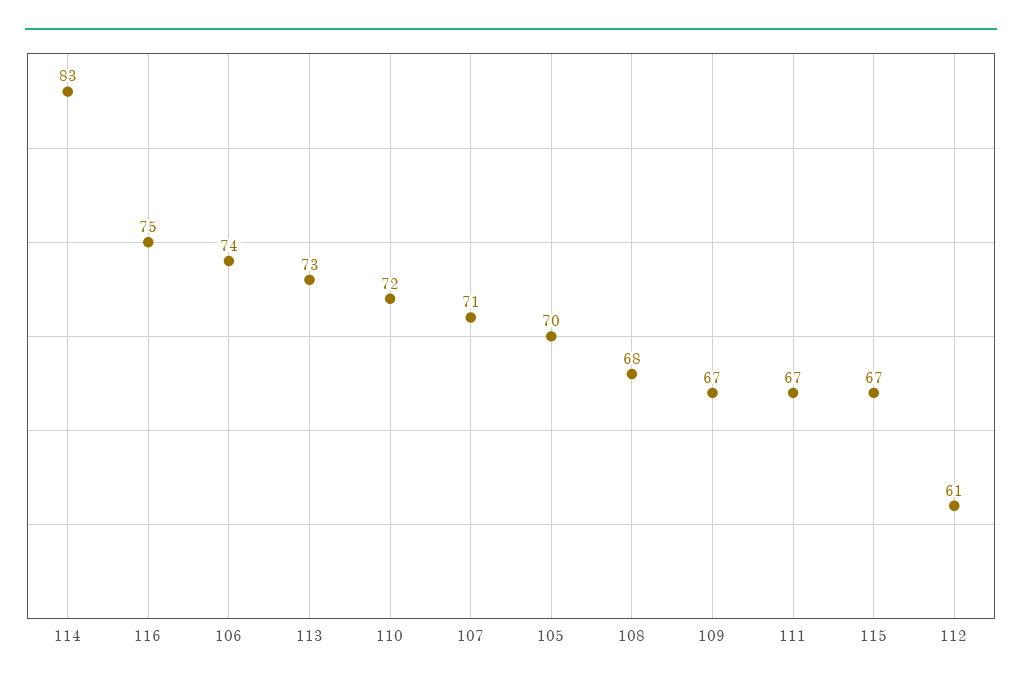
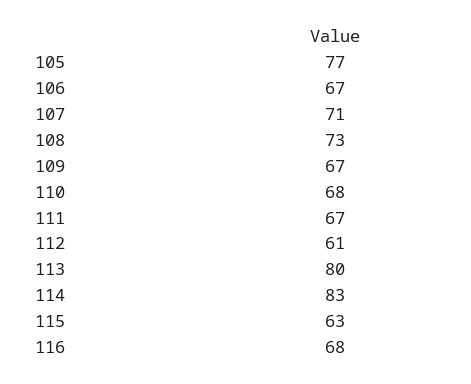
  {
    "114": 83,
-   "116": 75,
+   "116": 68,
-   "106": 74,
+   "106": 67,
-   "113": 73,
+   "113": 80,
-   "110": 72,
+   "110": 68,
    "107": 71,
-   "105": 70,
+   "105": 77,
-   "108": 68,
+   "108": 73,
    "109": 67,
    "111": 67,
-   "115": 67,
+   "115": 63,
    "112": 61
  }

